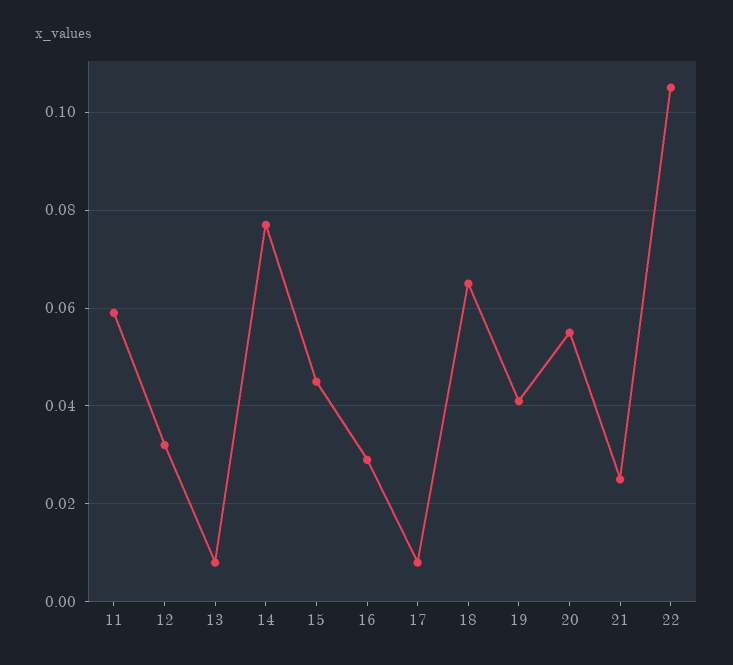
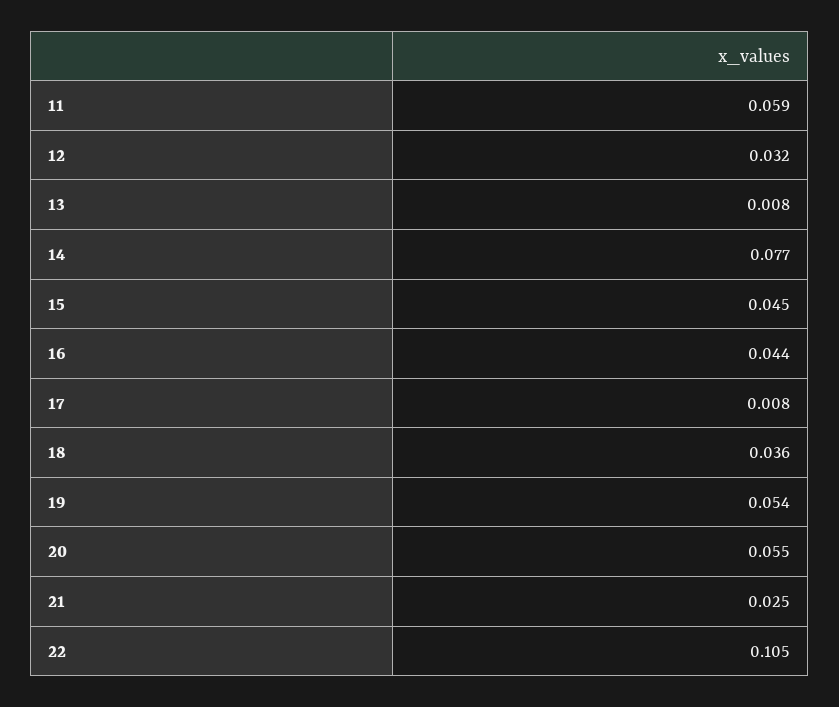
  {
    "11": 0.059,
    "12": 0.032,
    "13": 0.008,
    "14": 0.077,
    "15": 0.045,
-   "16": 0.03,
+   "16": 0.044,
    "17": 0.008,
-   "18": 0.065,
+   "18": 0.036,
-   "19": 0.04,
+   "19": 0.054,
    "20": 0.055,
    "21": 0.025,
    "22": 0.105
  }

